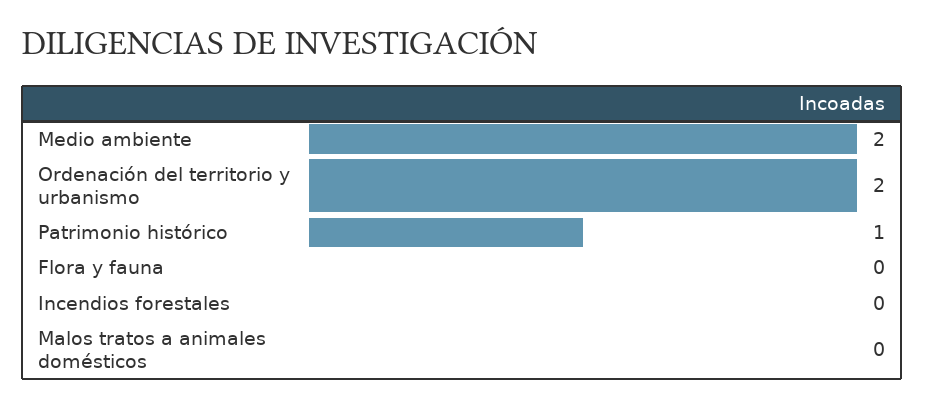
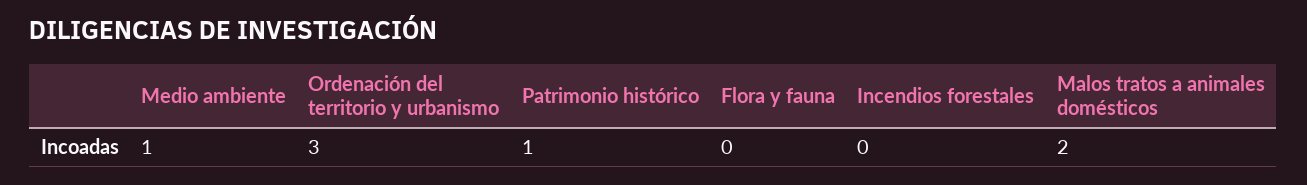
  {
-   "Medio ambiente": 2,
+   "Medio ambiente": 1,
-   "Ordenación del territorio y urbanismo": 2,
+   "Ordenación del territorio y urbanismo": 3,
    "Patrimonio histórico": 1,
    "Flora y fauna": 0,
    "Incendios forestales": 0,
-   "Malos tratos a animales domésticos": 0
+   "Malos tratos a animales domésticos": 2
  }

